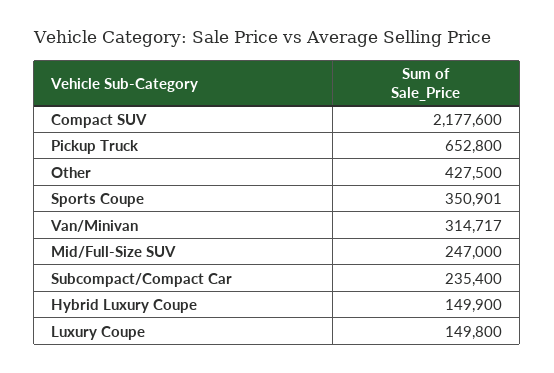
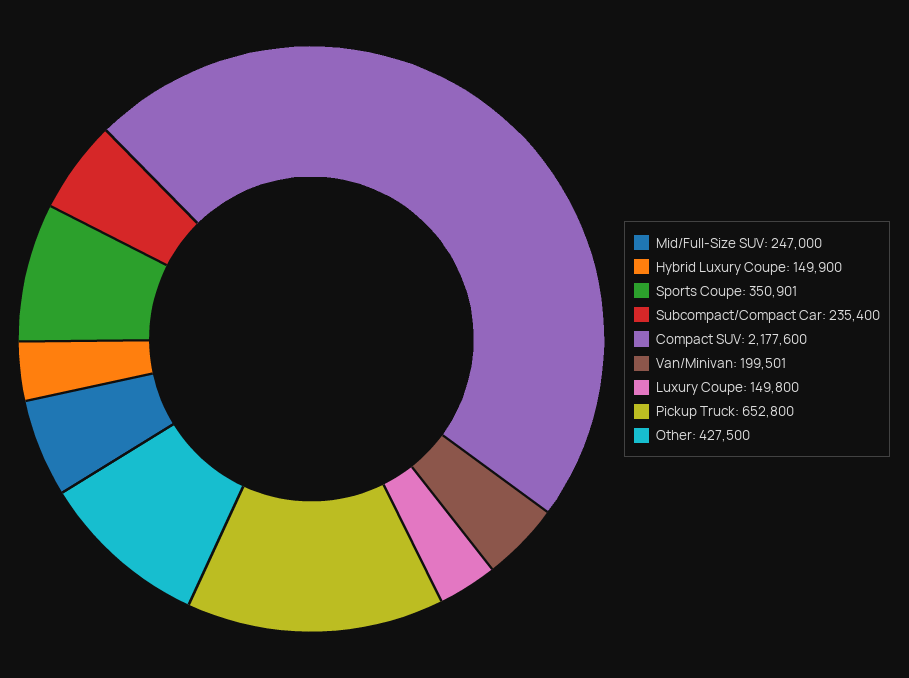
  {
    "Compact SUV": 2177600,
    "Pickup Truck": 652800,
    "Other": 427500,
    "Sports Coupe": 350901,
-   "Van/Minivan": 314717,
+   "Van/Minivan": 199501,
    "Mid/Full-Size SUV": 247000,
    "Subcompact/Compact Car": 235400,
    "Hybrid Luxury Coupe": 149900,
    "Luxury Coupe": 149800
  }

